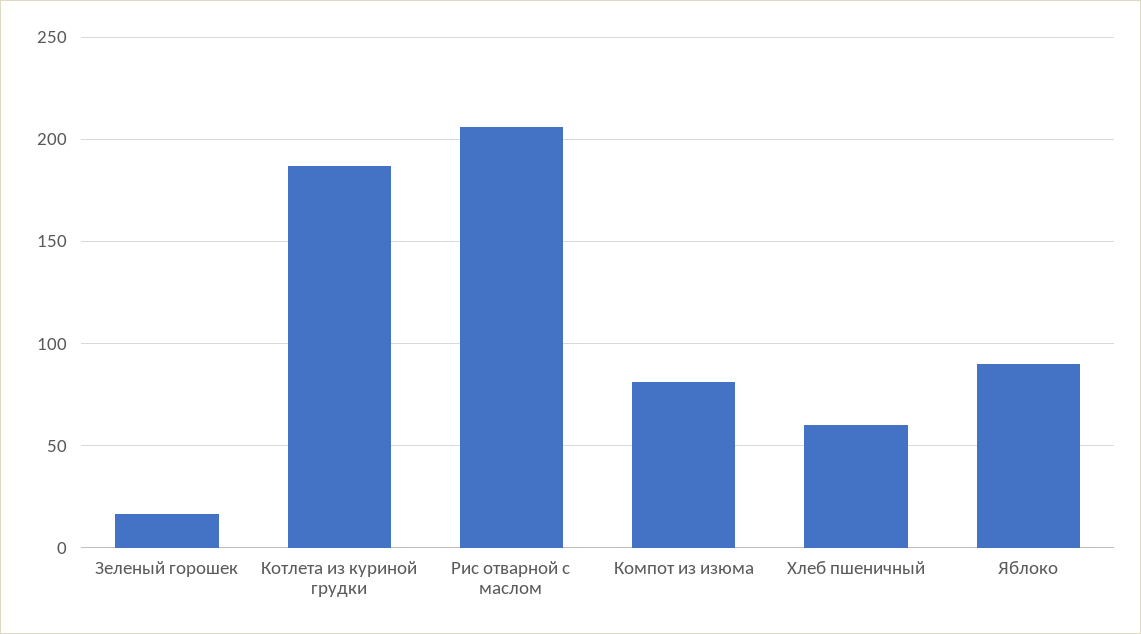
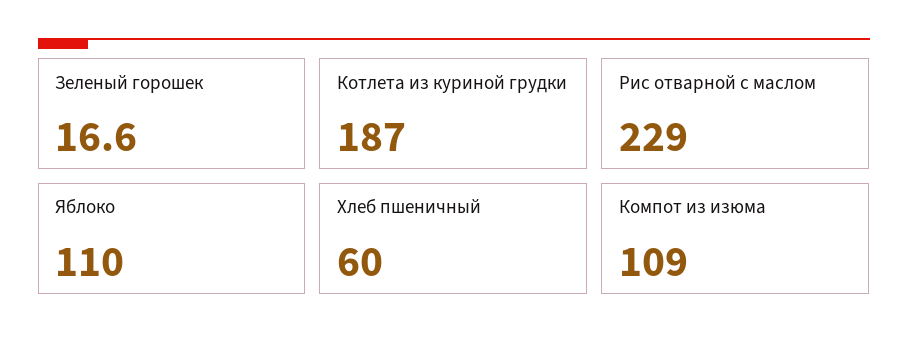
  {
    "Зеленый горошек": 16.6,
    "Котлета из куриной грудки": 187,
-   "Рис отварной с маслом": 205,
+   "Рис отварной с маслом": 229,
-   "Компот из изюма": 80,
+   "Компот из изюма": 109,
    "Хлеб пшеничный": 60,
-   "Яблоко": 90
+   "Яблоко": 110
  }

